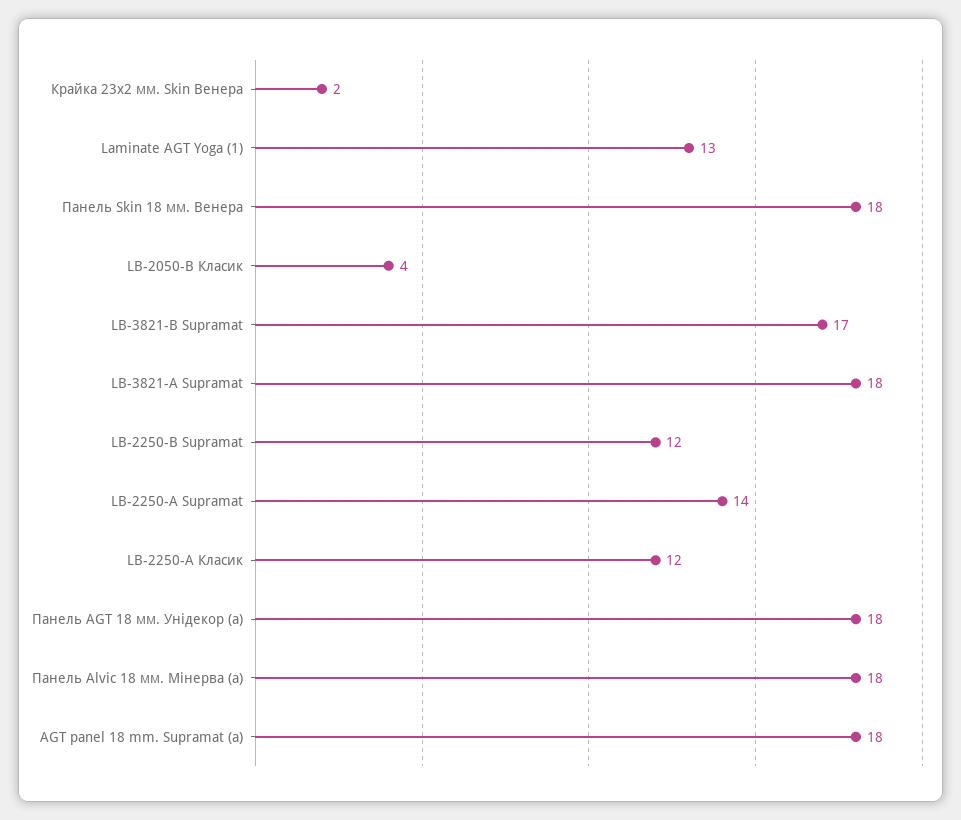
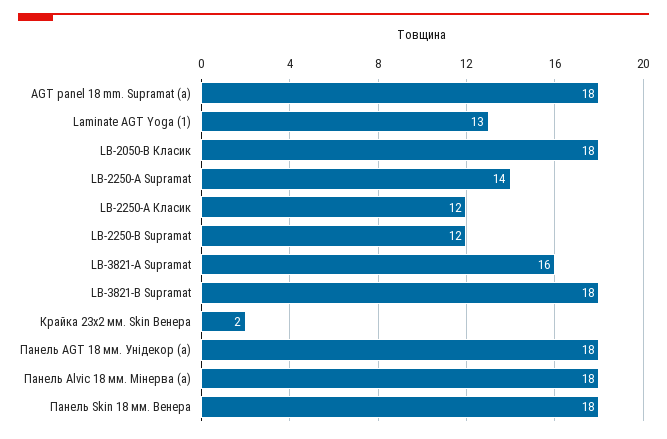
  {
    "Крайка 23x2 мм. Skin Венера": 2,
    "Laminate AGT Yoga (1)": 13,
    "Панель Skin 18 мм. Венера": 18,
-   "LB-2050-В Класик": 4,
+   "LB-2050-В Класик": 18,
-   "LB-3821-В Supramat": 17,
+   "LB-3821-В Supramat": 18,
-   "LB-3821-А Supramat": 18,
+   "LB-3821-А Supramat": 16,
    "LB-2250-В Supramat": 12,
    "LB-2250-А Supramat": 14,
    "LB-2250-А Класик": 12,
    "Панель AGT 18 мм. Унідекор (a)": 18,
    "Панель Alvic 18 мм. Мінерва (a)": 18,
    "AGT panel 18 mm. Supramat (a)": 18
  }

